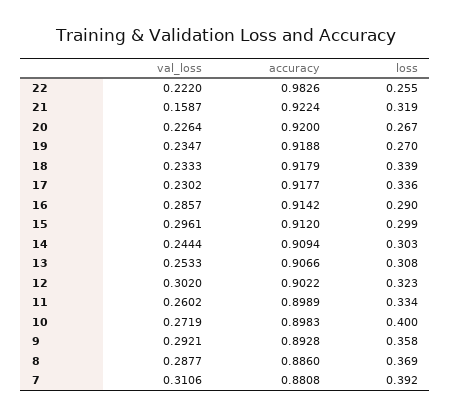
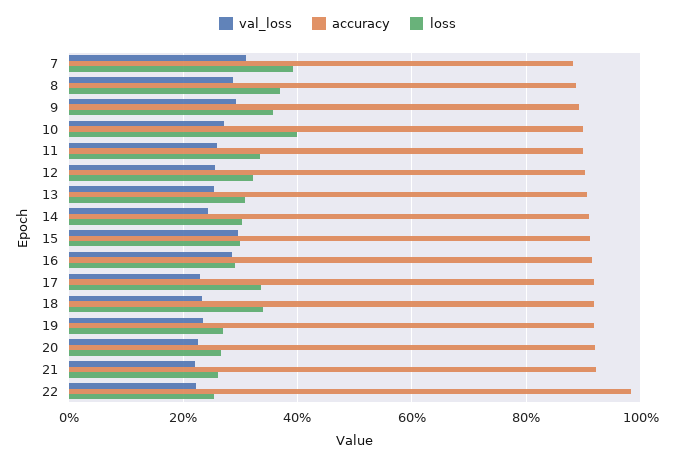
  {
    "val_loss": {
      "22": 0.222,
-     "21": 0.1587,
+     "21": 0.22,
      "20": 0.2264,
      "19": 0.2347,
      "18": 0.2333,
      "17": 0.2302,
      "16": 0.2857,
      "15": 0.2961,
      "14": 0.2444,
      "13": 0.2533,
-     "12": 0.302,
+     "12": 0.26,
      "11": 0.2602,
      "10": 0.2719,
      "9": 0.2921,
      "8": 0.2877,
      "7": 0.3106
    },
    "accuracy": {
      "22": 0.9826,
      "21": 0.9224,
      "20": 0.92,
      "19": 0.9188,
      "18": 0.9179,
      "17": 0.9177,
      "16": 0.9142,
      "15": 0.912,
      "14": 0.9094,
      "13": 0.9066,
      "12": 0.9022,
      "11": 0.8989,
      "10": 0.8983,
      "9": 0.8928,
      "8": 0.886,
      "7": 0.8808
    },
    "loss": {
      "22": 0.255,
-     "21": 0.319,
+     "21": 0.26,
      "20": 0.267,
      "19": 0.27,
      "18": 0.339,
      "17": 0.336,
      "16": 0.29,
      "15": 0.299,
      "14": 0.303,
      "13": 0.308,
      "12": 0.323,
      "11": 0.334,
      "10": 0.4,
      "9": 0.358,
      "8": 0.369,
      "7": 0.392
    }
  }

